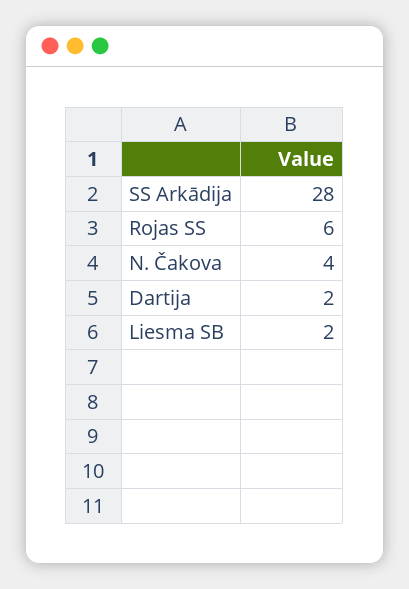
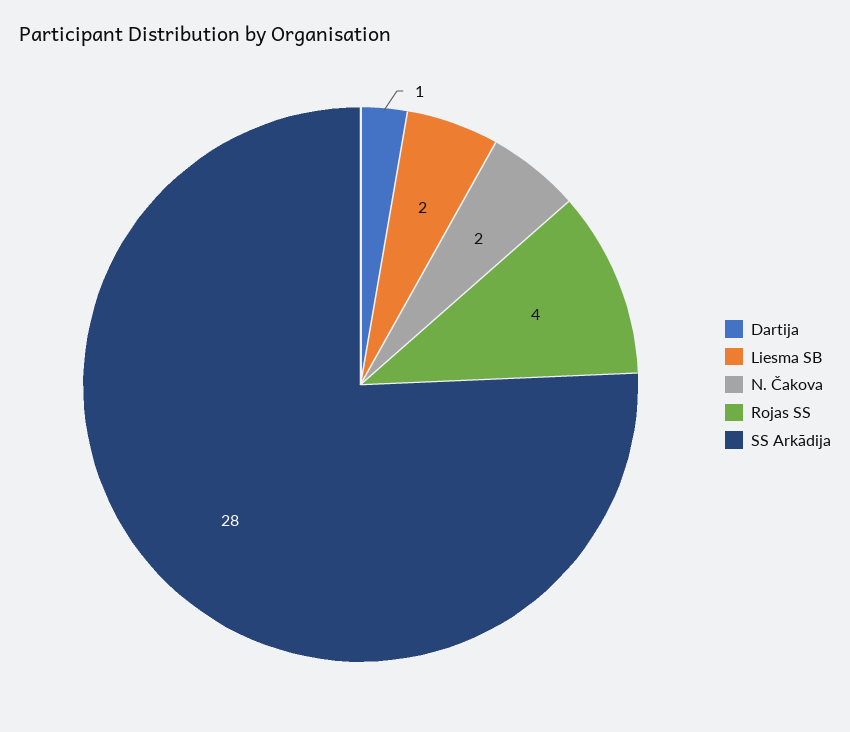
  {
    "SS Arkādija": 28,
-   "Rojas SS": 6,
+   "Rojas SS": 4,
-   "N. Čakova": 4,
+   "N. Čakova": 2,
-   "Dartija": 2,
+   "Dartija": 1,
    "Liesma SB": 2
  }

